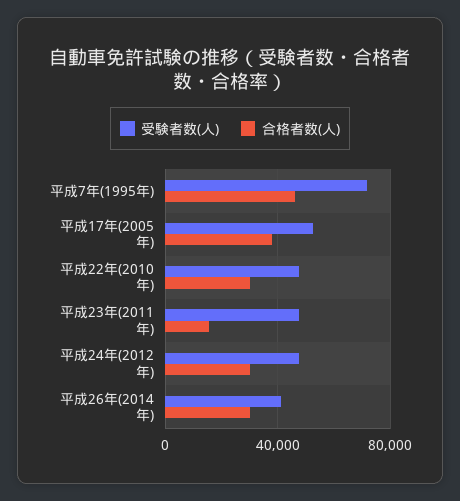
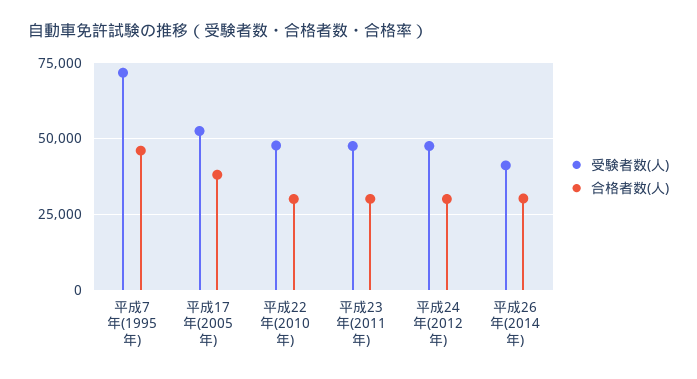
  {
    "受験者数(人)": {
      "平成7年(1995年)": 72500,
      "平成17年(2005年)": 52500,
      "平成22年(2010年)": 47500,
      "平成23年(2011年)": 47500,
      "平成24年(2012年)": 47500,
      "平成26年(2014年)": 40000
    },
    "合格者数(人)": {
      "平成7年(1995年)": 45000,
      "平成17年(2005年)": 37500,
      "平成22年(2010年)": 30000,
-     "平成23年(2011年)": 15000,
+     "平成23年(2011年)": 30000,
      "平成24年(2012年)": 30000,
      "平成26年(2014年)": 30000
    }
  }

